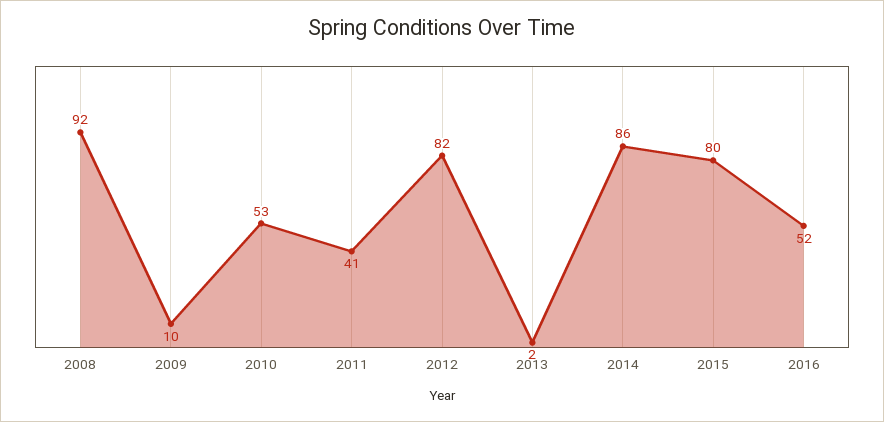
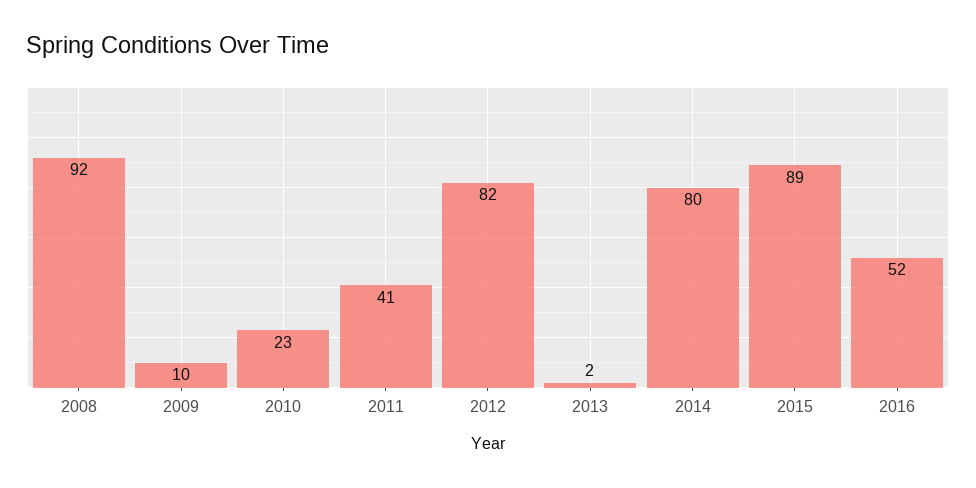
  {
    "2008": 92,
    "2009": 10,
-   "2010": 53,
+   "2010": 23,
    "2011": 41,
    "2012": 82,
    "2013": 2,
-   "2014": 86,
+   "2014": 80,
-   "2015": 80,
+   "2015": 89,
    "2016": 52
  }

